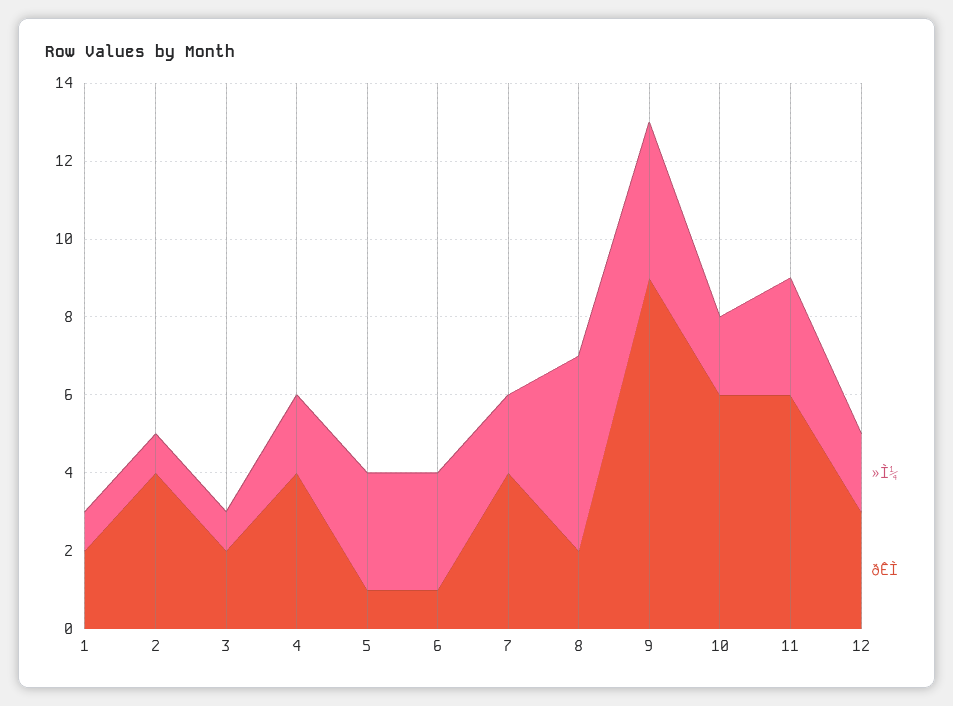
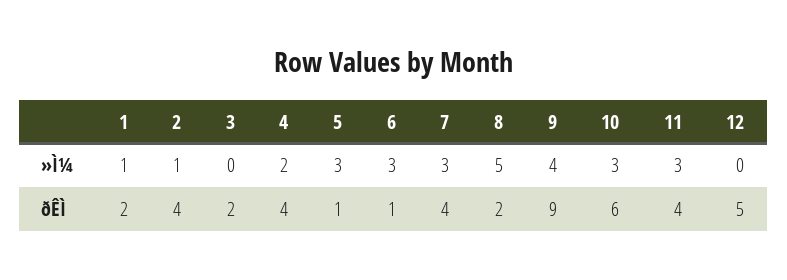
  {
    "»Ì¼": {
      "1": 1,
      "2": 1,
-     "3": 1,
+     "3": 0,
      "4": 2,
      "5": 3,
      "6": 3,
-     "7": 2,
+     "7": 3,
      "8": 5,
      "9": 4,
-     "10": 2,
+     "10": 3,
      "11": 3,
-     "12": 2
+     "12": 0
    },
    "ðÊÌ": {
      "1": 2,
      "2": 4,
      "3": 2,
      "4": 4,
      "5": 1,
      "6": 1,
      "7": 4,
      "8": 2,
      "9": 9,
      "10": 6,
-     "11": 6,
+     "11": 4,
-     "12": 3
+     "12": 5
    }
  }

